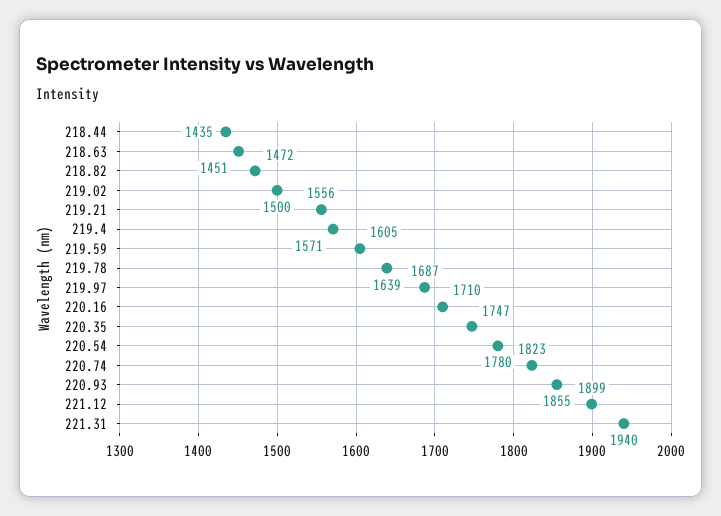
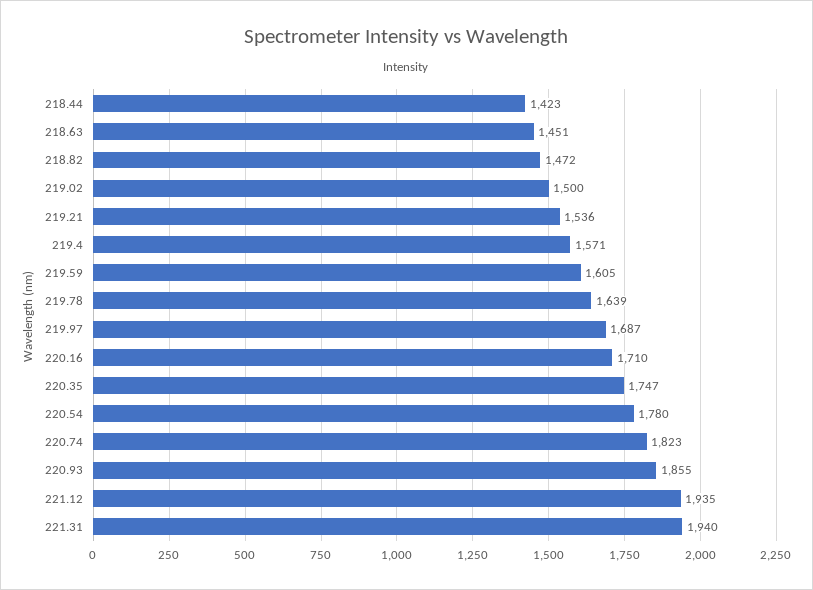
  {
-   "218.44": 1435,
+   "218.44": 1423,
    "218.63": 1451,
    "218.82": 1472,
    "219.02": 1500,
-   "219.21": 1556,
+   "219.21": 1536,
    "219.4": 1571,
    "219.59": 1605,
    "219.78": 1639,
    "219.97": 1687,
    "220.16": 1710,
    "220.35": 1747,
    "220.54": 1780,
    "220.74": 1823,
    "220.93": 1855,
-   "221.12": 1899,
+   "221.12": 1935,
    "221.31": 1940
  }

